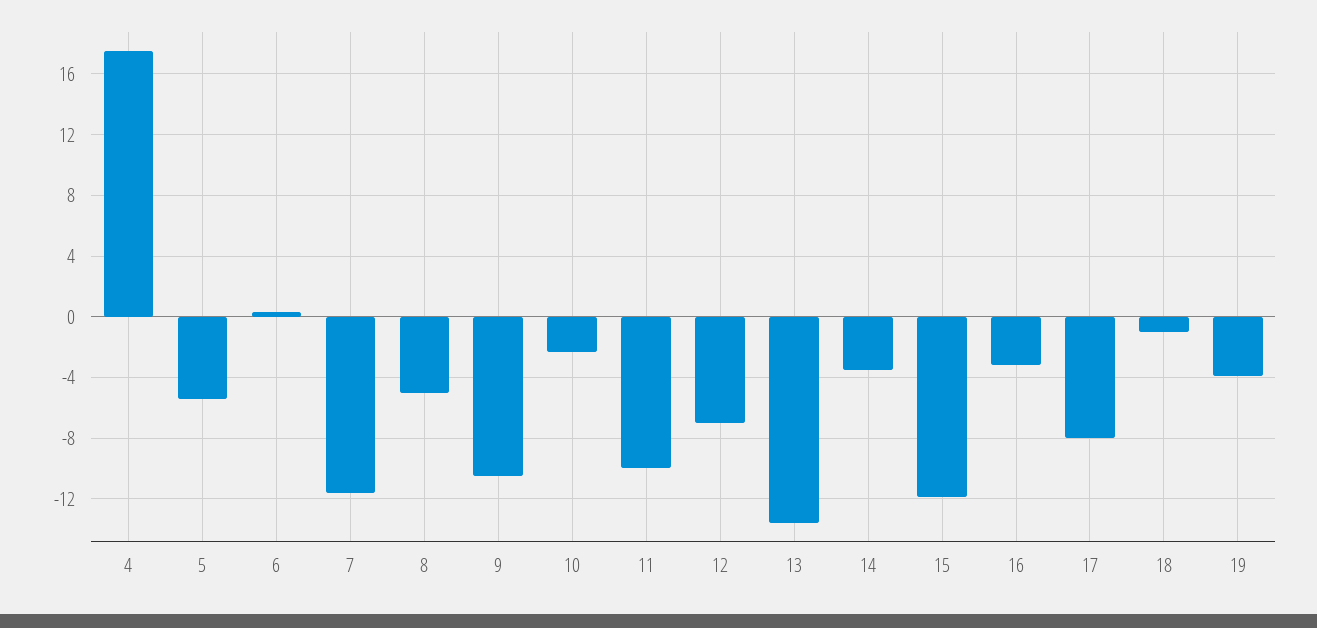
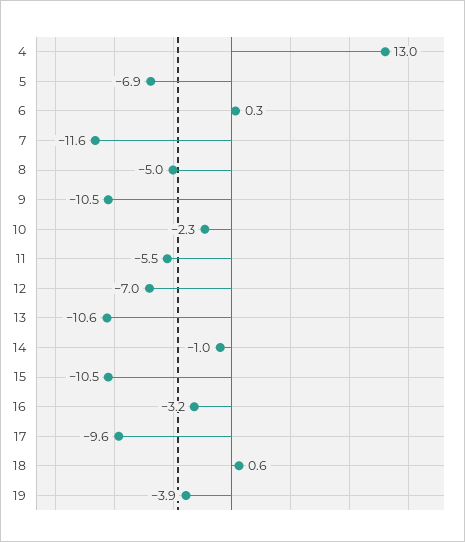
  {
-   "4": 17.5,
+   "4": 13,
-   "5": -5.5,
+   "5": -6.9,
    "6": 0.3,
    "7": -11.6,
    "8": -5,
    "9": -10.5,
    "10": -2.3,
-   "11": -10,
+   "11": -5.5,
    "12": -7,
-   "13": -13.5,
+   "13": -10.6,
-   "14": -3.5,
+   "14": -1,
-   "15": -12,
+   "15": -10.5,
    "16": -3.2,
-   "17": -8,
+   "17": -9.6,
-   "18": -1,
+   "18": 0.6,
    "19": -3.9
  }

